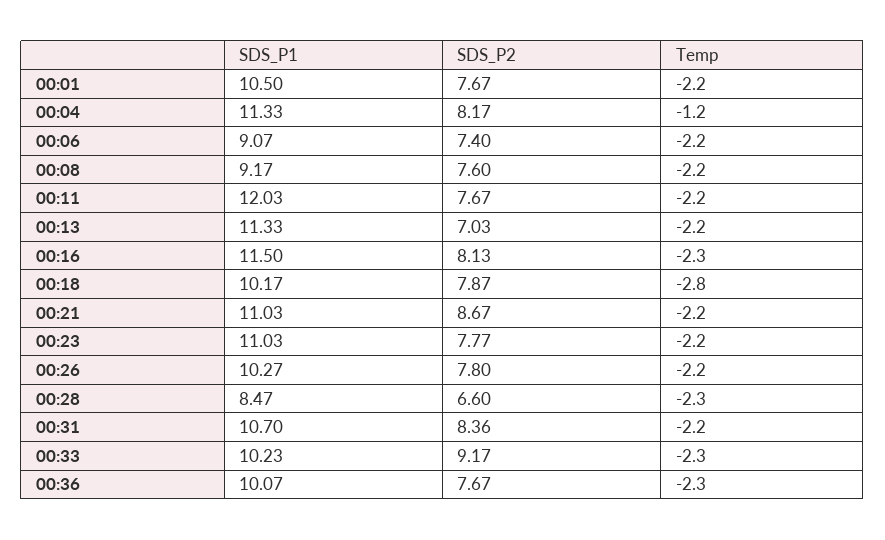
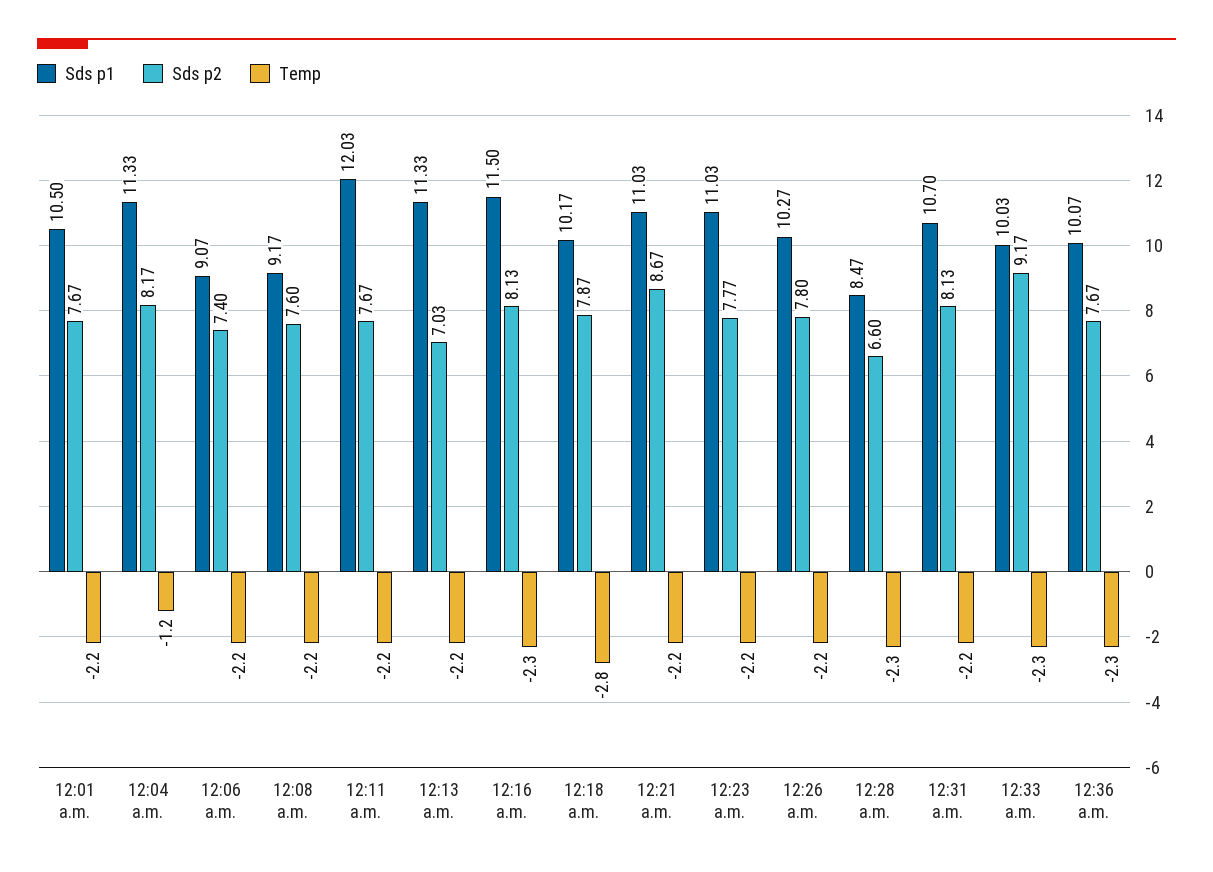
  {
    "SDS_P1": {
      "00:01": 10.5,
      "00:04": 11.33,
      "00:06": 9.07,
      "00:08": 9.17,
      "00:11": 12.03,
      "00:13": 11.33,
      "00:16": 11.5,
      "00:18": 10.17,
      "00:21": 11.03,
      "00:23": 11.03,
      "00:26": 10.27,
      "00:28": 8.47,
      "00:31": 10.7,
-     "00:33": 10.23,
+     "00:33": 10.03,
      "00:36": 10.07
    },
    "SDS_P2": {
      "00:01": 7.67,
      "00:04": 8.17,
      "00:06": 7.4,
      "00:08": 7.6,
      "00:11": 7.67,
      "00:13": 7.03,
      "00:16": 8.13,
      "00:18": 7.87,
      "00:21": 8.67,
      "00:23": 7.77,
      "00:26": 7.8,
      "00:28": 6.6,
-     "00:31": 8.36,
+     "00:31": 8.13,
      "00:33": 9.17,
      "00:36": 7.67
    },
    "Temp": {
      "00:01": -2.2,
      "00:04": -1.2,
      "00:06": -2.2,
      "00:08": -2.2,
      "00:11": -2.2,
      "00:13": -2.2,
      "00:16": -2.3,
      "00:18": -2.8,
      "00:21": -2.2,
      "00:23": -2.2,
      "00:26": -2.2,
      "00:28": -2.3,
      "00:31": -2.2,
      "00:33": -2.3,
      "00:36": -2.3
    }
  }

